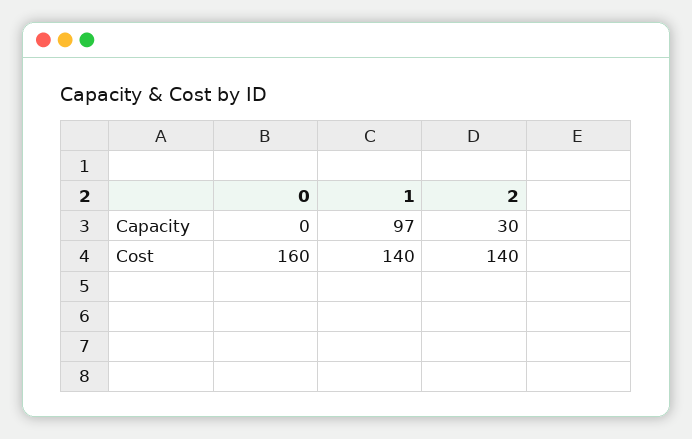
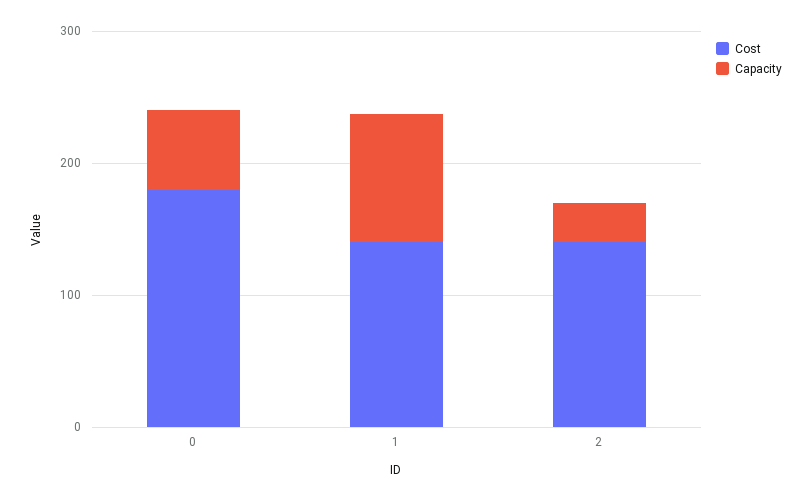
  {
    "Capacity": {
-     "0": 0,
+     "0": 60,
      "1": 97,
      "2": 30
    },
    "Cost": {
-     "0": 160,
+     "0": 180,
      "1": 140,
      "2": 140
    }
  }

